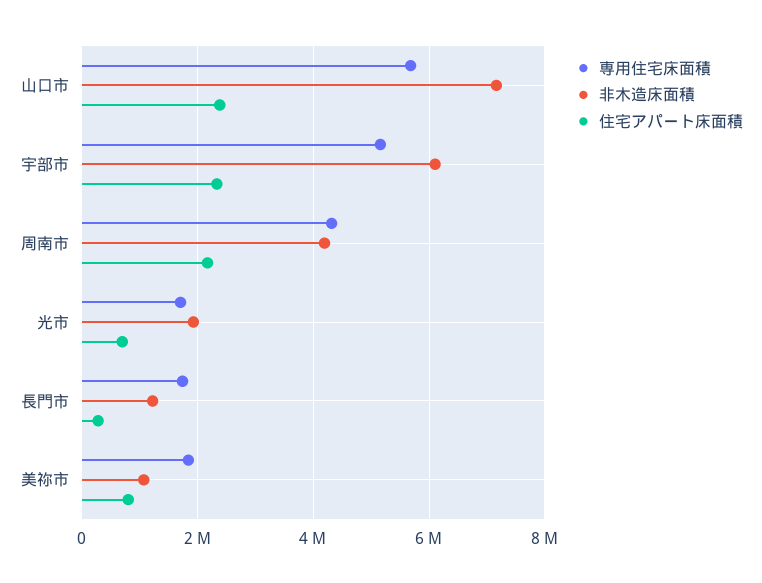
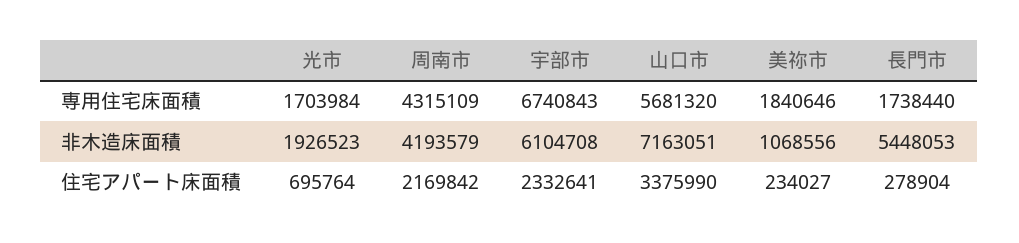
  {
    "専用住宅床面積": {
      "山口市": 5681320,
-     "宇部市": 5200000,
+     "宇部市": 6740843,
      "周南市": 4315109,
      "光市": 1703984,
      "長門市": 1738440,
      "美祢市": 1840646
    },
    "非木造床面積": {
      "山口市": 7163051,
      "宇部市": 6104708,
      "周南市": 4193579,
      "光市": 1926523,
-     "長門市": 1200000,
+     "長門市": 5448053,
      "美祢市": 1068556
    },
    "住宅アパート床面積": {
-     "山口市": 2400000,
+     "山口市": 3375990,
      "宇部市": 2332641,
      "周南市": 2169842,
      "光市": 695764,
      "長門市": 278904,
-     "美祢市": 800000
+     "美祢市": 234027
    }
  }

